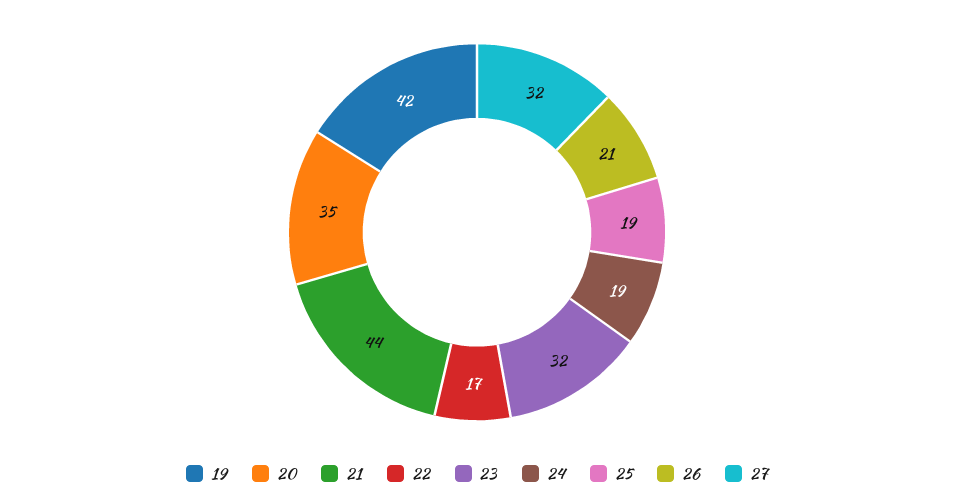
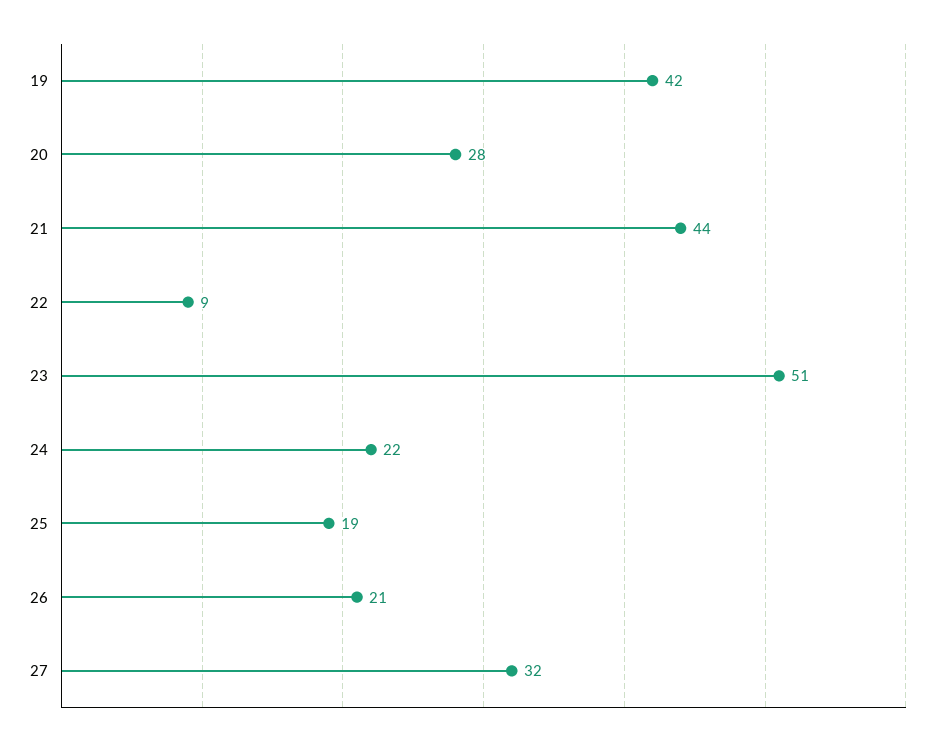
  {
    "19": 42,
-   "20": 35,
+   "20": 28,
    "21": 44,
-   "22": 17,
+   "22": 9,
-   "23": 32,
+   "23": 51,
-   "24": 19,
+   "24": 22,
    "25": 19,
    "26": 21,
    "27": 32
  }

